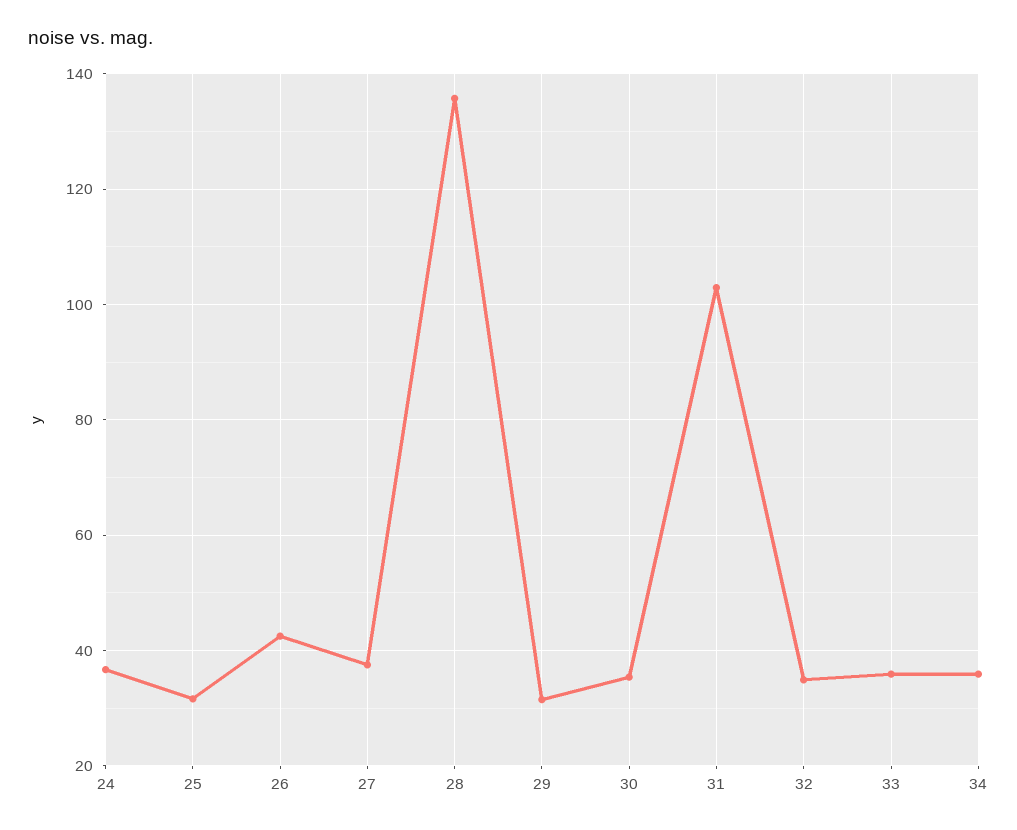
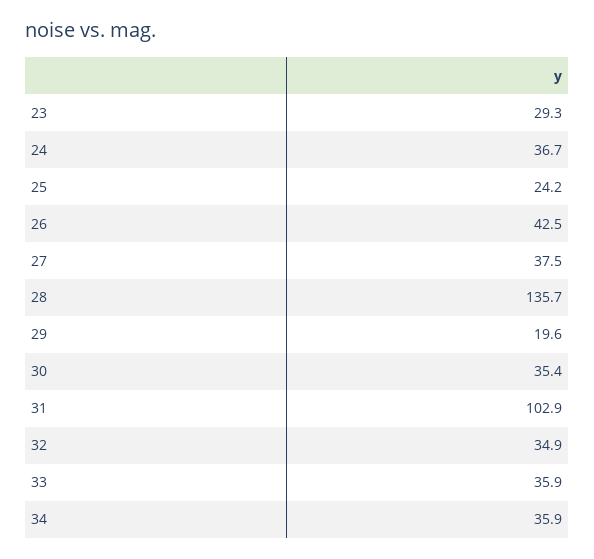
  {
    "24": 36.7,
-   "25": 32,
+   "25": 24.2,
    "26": 42.5,
    "27": 37.5,
    "28": 135.7,
-   "29": 32,
+   "29": 19.6,
    "30": 35.4,
    "31": 102.9,
    "32": 34.9,
    "33": 35.9,
-   "34": 35.9
+   "34": 35.9,
+   "23": 29.3
  }

